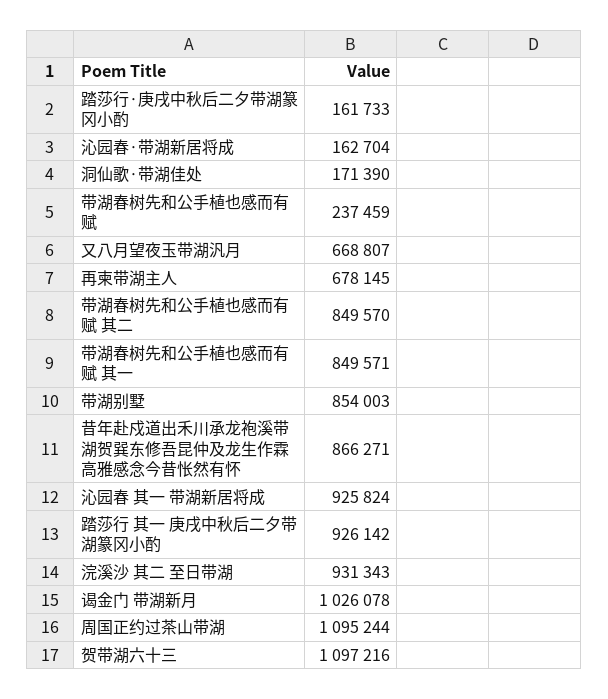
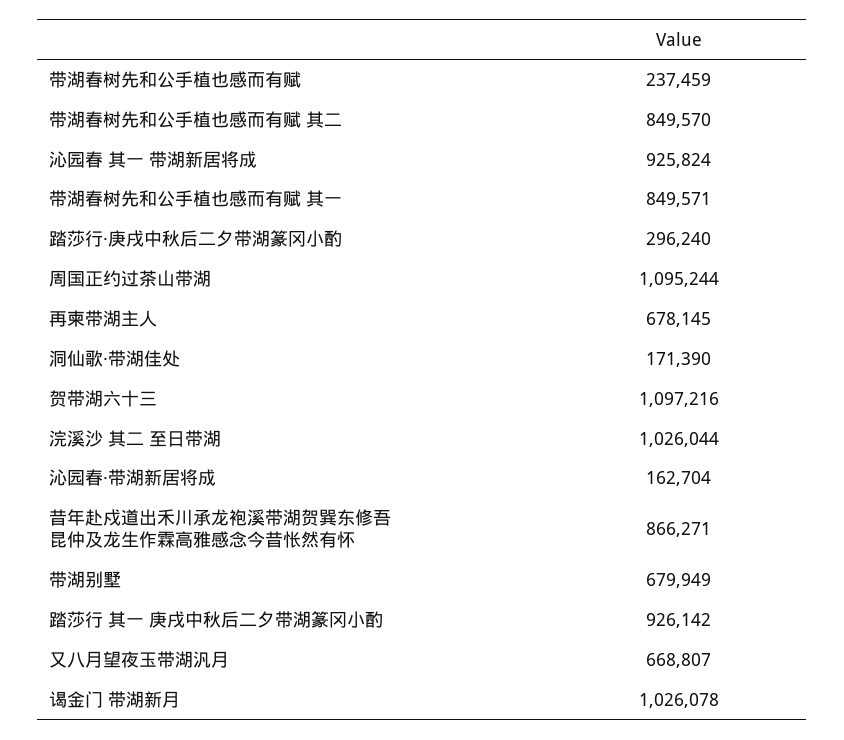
  {
-   "踏莎行·庚戌中秋后二夕带湖篆冈小酌": 161733,
+   "踏莎行·庚戌中秋后二夕带湖篆冈小酌": 296240,
    "沁园春·带湖新居将成": 162704,
    "洞仙歌·带湖佳处": 171390,
    "带湖春树先和公手植也感而有赋": 237459,
    "又八月望夜玉带湖汎月": 668807,
    "再柬带湖主人": 678145,
    "带湖春树先和公手植也感而有赋 其二": 849570,
    "带湖春树先和公手植也感而有赋 其一": 849571,
-   "带湖别墅": 854003,
+   "带湖别墅": 679949,
    "昔年赴戍道出禾川承龙袍溪带湖贺巽东修吾昆仲及龙生作霖高雅感念今昔怅然有怀": 866271,
    "沁园春 其一 带湖新居将成": 925824,
    "踏莎行 其一 庚戌中秋后二夕带湖篆冈小酌": 926142,
-   "浣溪沙 其二 至日带湖": 931343,
+   "浣溪沙 其二 至日带湖": 1026044,
    "谒金门 带湖新月": 1026078,
    "周国正约过茶山带湖": 1095244,
    "贺带湖六十三": 1097216
  }

